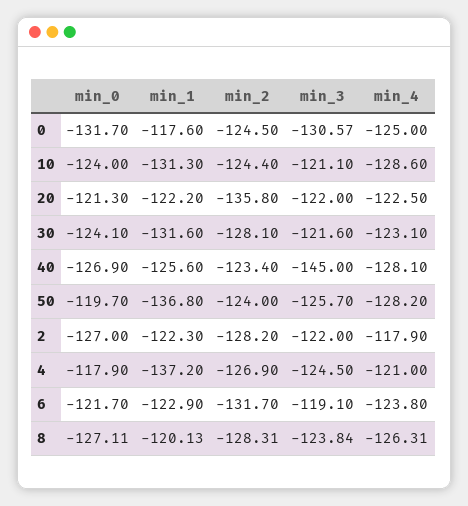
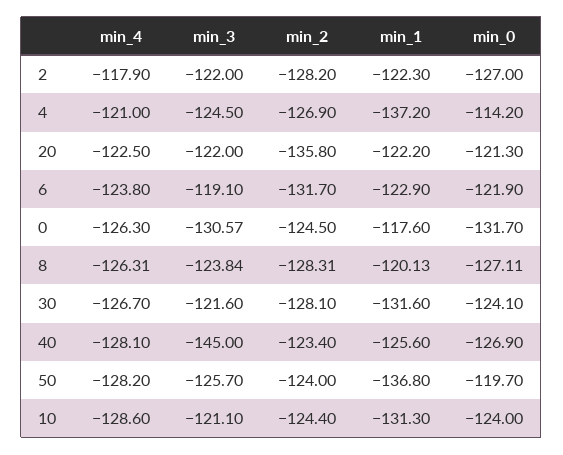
  {
    "min_0": {
      "0": -131.7,
      "10": -124,
      "20": -121.3,
      "30": -124.1,
      "40": -126.9,
      "50": -119.7,
      "2": -127,
-     "4": -117.9,
+     "4": -114.2,
-     "6": -121.7,
+     "6": -121.9,
      "8": -127.11
    },
    "min_1": {
      "0": -117.6,
      "10": -131.3,
      "20": -122.2,
      "30": -131.6,
      "40": -125.6,
      "50": -136.8,
      "2": -122.3,
      "4": -137.2,
      "6": -122.9,
      "8": -120.13
    },
    "min_2": {
      "0": -124.5,
      "10": -124.4,
      "20": -135.8,
      "30": -128.1,
      "40": -123.4,
      "50": -124,
      "2": -128.2,
      "4": -126.9,
      "6": -131.7,
      "8": -128.31
    },
    "min_3": {
      "0": -130.57,
      "10": -121.1,
      "20": -122,
      "30": -121.6,
      "40": -145,
      "50": -125.7,
      "2": -122,
      "4": -124.5,
      "6": -119.1,
      "8": -123.84
    },
    "min_4": {
-     "0": -125,
+     "0": -126.3,
      "10": -128.6,
      "20": -122.5,
-     "30": -123.1,
+     "30": -126.7,
      "40": -128.1,
      "50": -128.2,
      "2": -117.9,
      "4": -121,
      "6": -123.8,
      "8": -126.31
    }
  }

